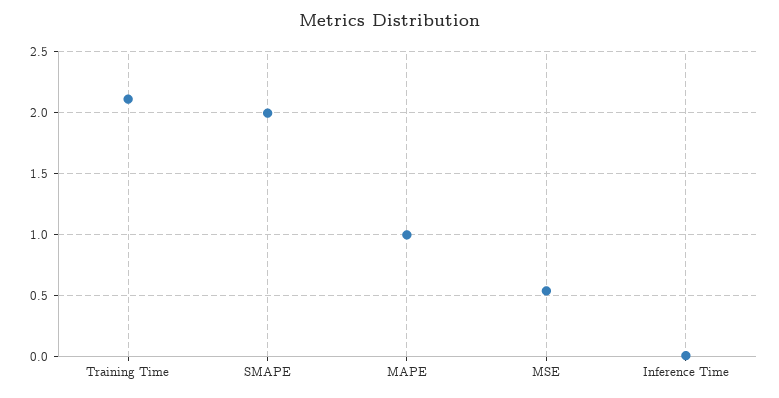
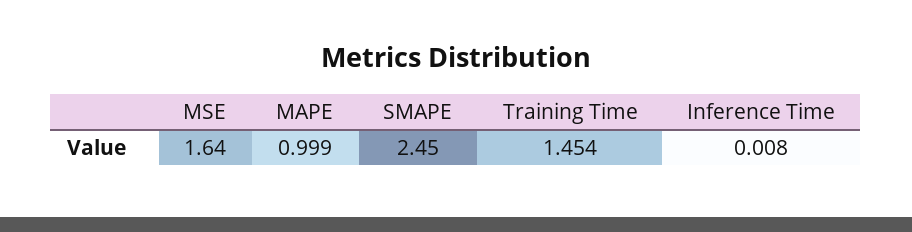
  {
-   "Training Time": 2.1,
+   "Training Time": 1.454,
-   "SMAPE": 2,
+   "SMAPE": 2.45,
    "MAPE": 0.999,
-   "MSE": 0.55,
+   "MSE": 1.64,
    "Inference Time": 0.008
  }

